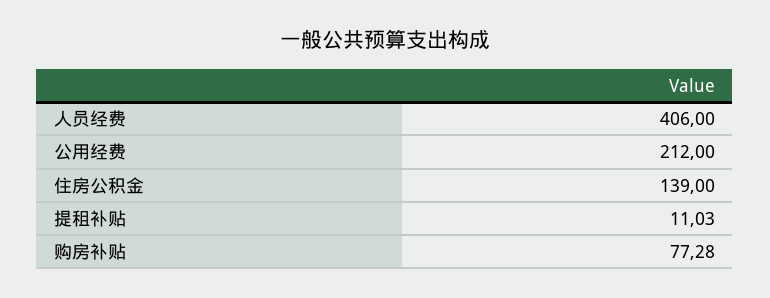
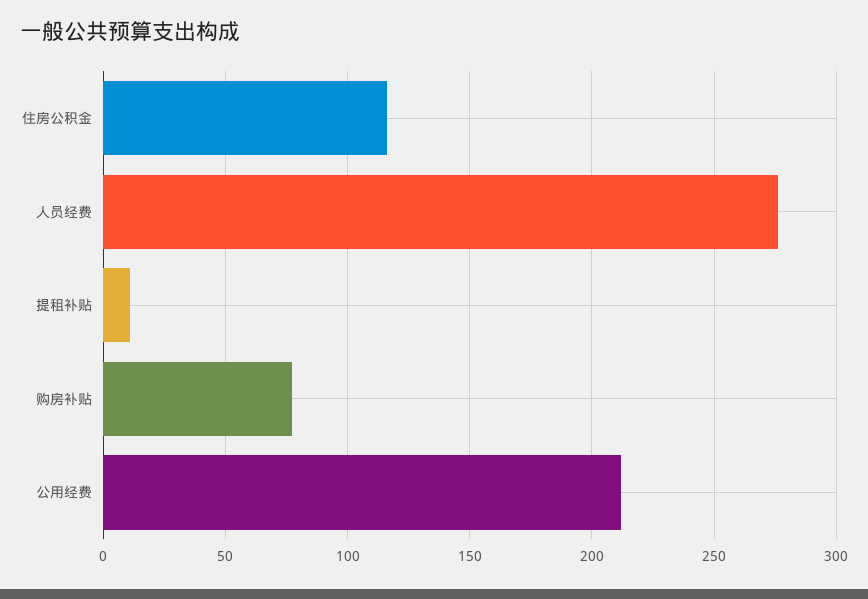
  {
-   "人员经费": 406,
+   "人员经费": 275,
    "公用经费": 212,
-   "住房公积金": 139,
+   "住房公积金": 115,
    "提租补贴": 11.03,
    "购房补贴": 77.28
  }

